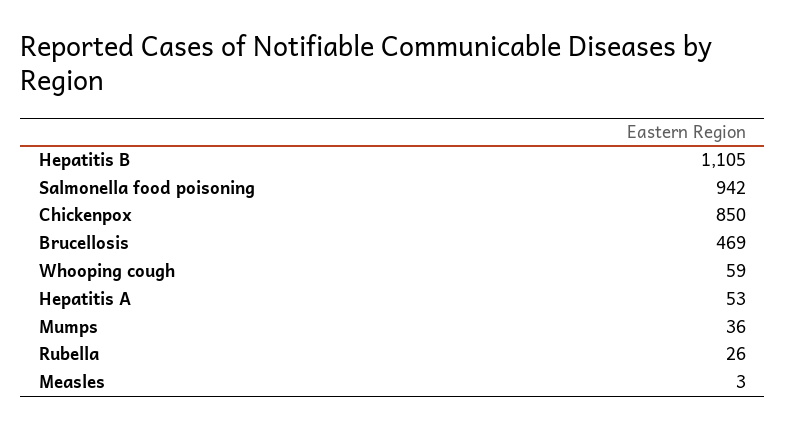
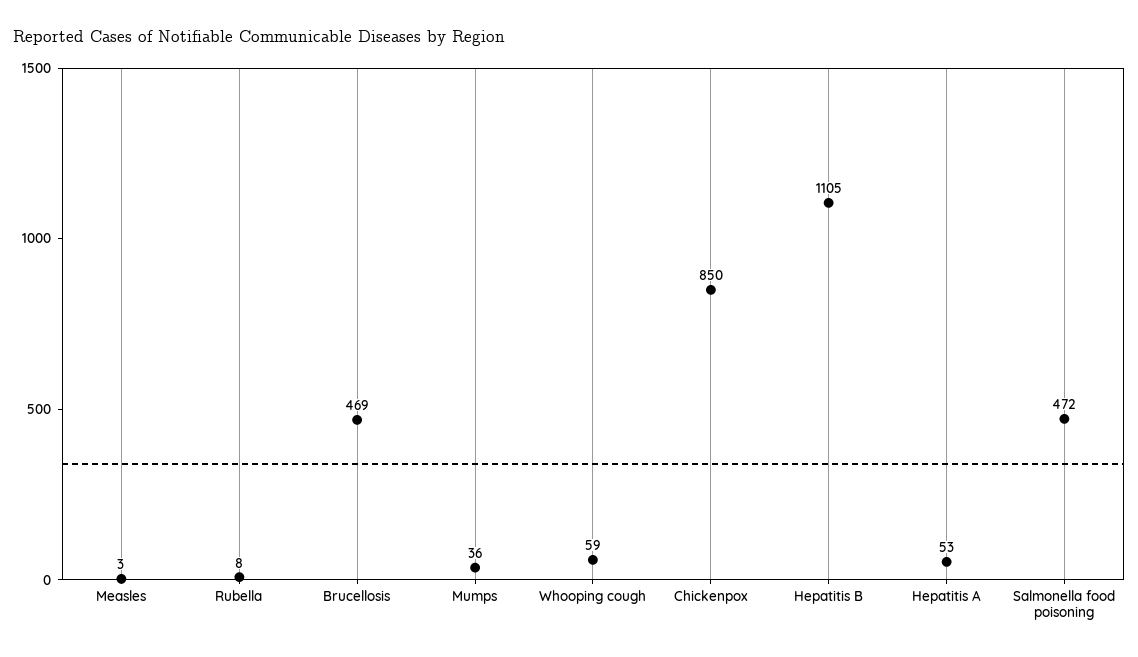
  {
    "Hepatitis B": 1105,
-   "Salmonella food poisoning": 942,
+   "Salmonella food poisoning": 472,
    "Chickenpox": 850,
    "Brucellosis": 469,
    "Whooping cough": 59,
    "Hepatitis A": 53,
    "Mumps": 36,
-   "Rubella": 26,
+   "Rubella": 8,
    "Measles": 3
  }

